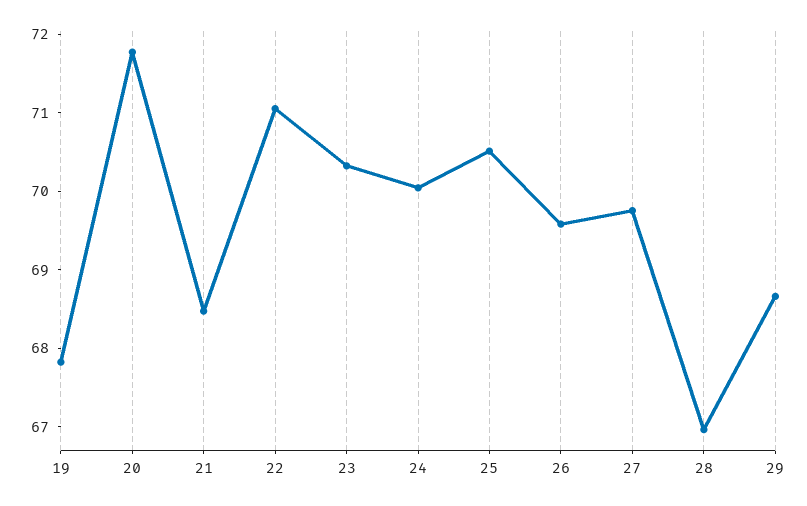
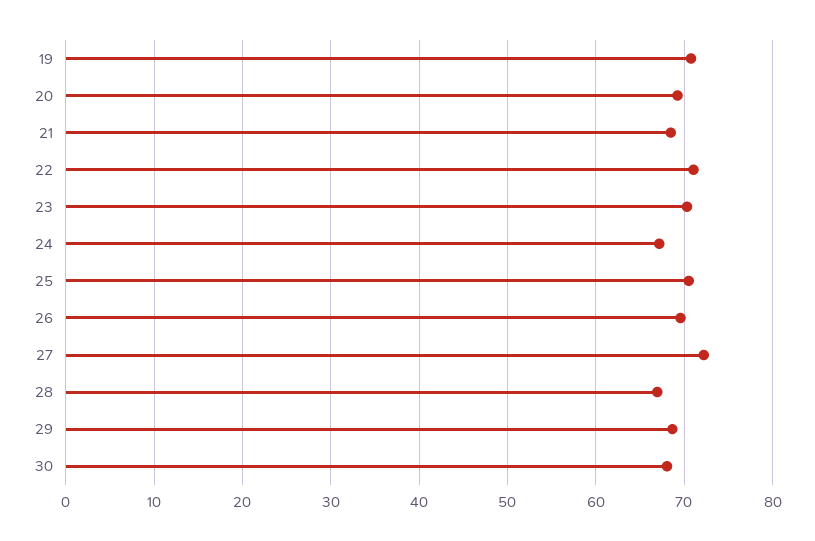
  {
-   "19": 67.8,
+   "19": 71,
-   "20": 71.8,
+   "20": 69,
    "21": 68.4,
    "22": 71,
    "23": 70.4,
-   "24": 70,
+   "24": 67,
    "25": 70.6,
    "26": 69.6,
-   "27": 69.8,
+   "27": 72,
    "28": 67,
-   "29": 68.6
+   "29": 68.6,
+   "30": 68
  }

